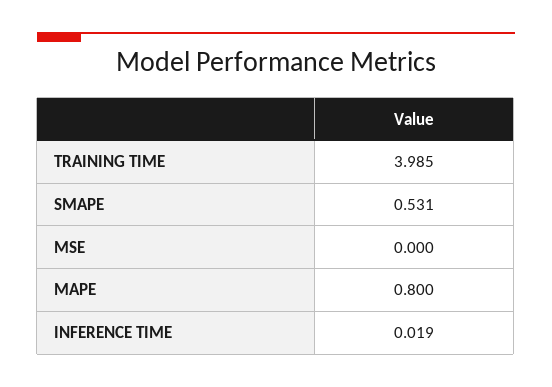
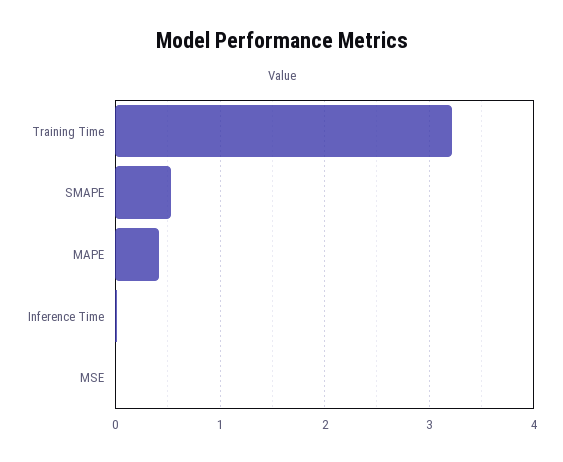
  {
-   "TRAINING TIME": 3.985,
+   "TRAINING TIME": 3.2,
    "SMAPE": 0.531,
    "MSE": 0,
-   "MAPE": 0.8,
+   "MAPE": 0.4,
    "INFERENCE TIME": 0.019
  }

